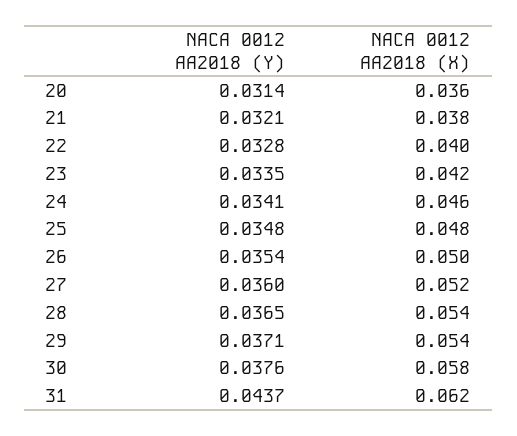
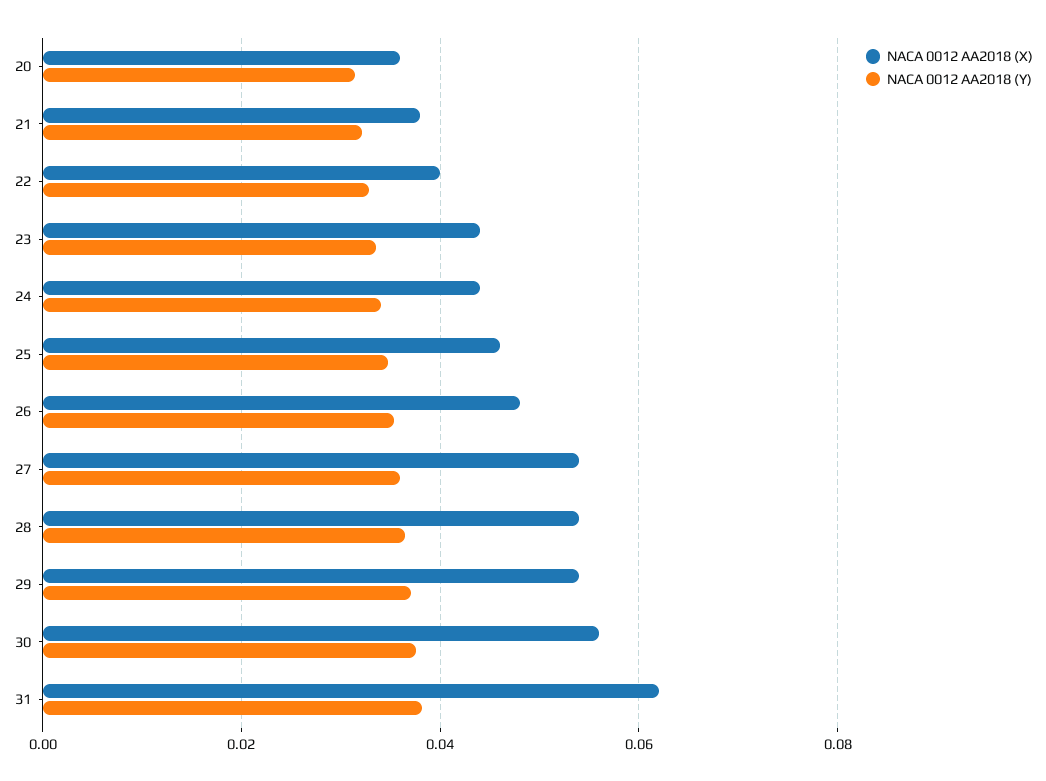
  {
    "NACA 0012 AA2018 (Y)": {
      "20": 0.0314,
      "21": 0.0321,
      "22": 0.0328,
      "23": 0.0335,
      "24": 0.0341,
      "25": 0.0348,
      "26": 0.0354,
      "27": 0.036,
      "28": 0.0365,
      "29": 0.0371,
      "30": 0.0376,
-     "31": 0.0437
+     "31": 0.038
    },
    "NACA 0012 AA2018 (X)": {
      "20": 0.036,
      "21": 0.038,
      "22": 0.04,
-     "23": 0.042,
+     "23": 0.044,
-     "24": 0.046,
+     "24": 0.044,
-     "25": 0.048,
+     "25": 0.046,
-     "26": 0.05,
+     "26": 0.048,
-     "27": 0.052,
+     "27": 0.054,
      "28": 0.054,
      "29": 0.054,
-     "30": 0.058,
+     "30": 0.056,
      "31": 0.062
    }
  }

